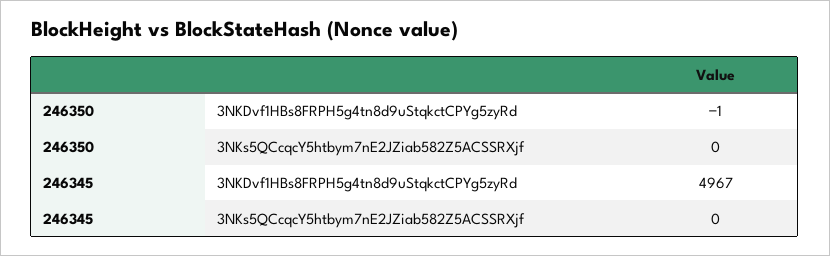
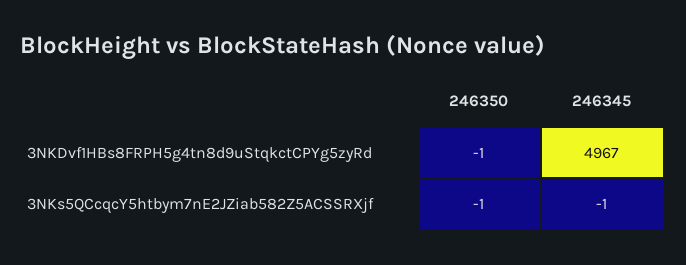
  {
    "246350": {
      "3NKDvf1HBs8FRPH5g4tn8d9uStqkctCPYg5zyRd": -1,
-     "3NKs5QCcqcY5htbym7nE2JZiab582Z5ACSSRXjf": 0
+     "3NKs5QCcqcY5htbym7nE2JZiab582Z5ACSSRXjf": -1
    },
    "246345": {
      "3NKDvf1HBs8FRPH5g4tn8d9uStqkctCPYg5zyRd": 4967,
-     "3NKs5QCcqcY5htbym7nE2JZiab582Z5ACSSRXjf": 0
+     "3NKs5QCcqcY5htbym7nE2JZiab582Z5ACSSRXjf": -1
    }
  }

